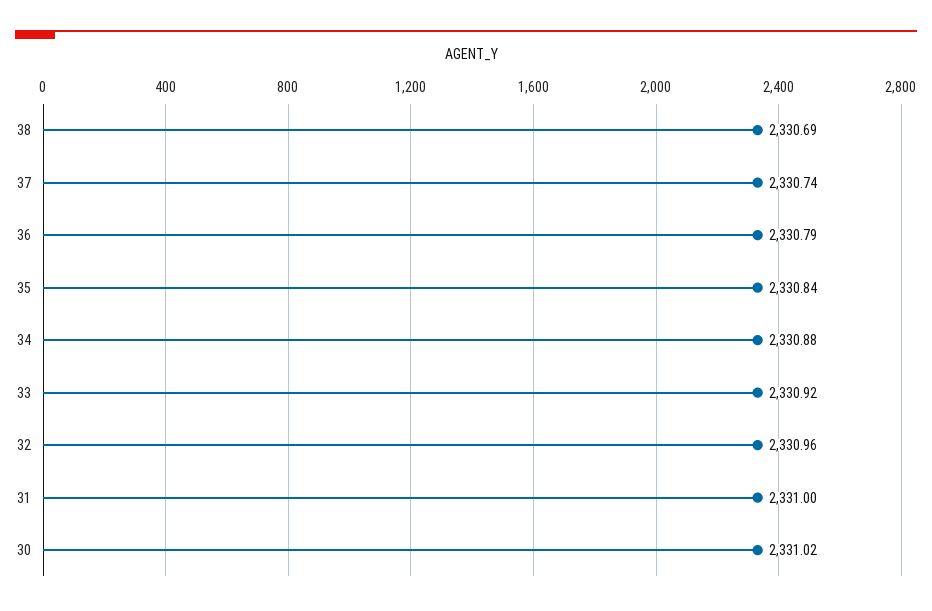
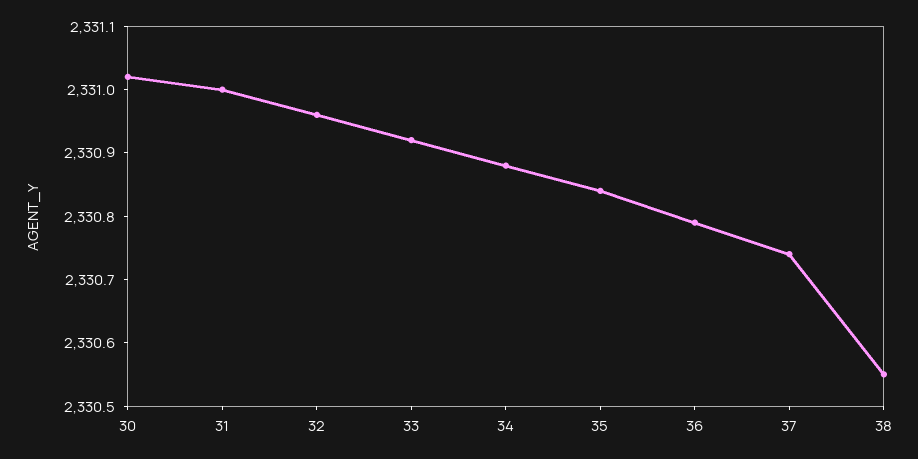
  {
-   "38": 2330.69,
+   "38": 2330.55,
    "37": 2330.74,
    "36": 2330.79,
    "35": 2330.84,
    "34": 2330.88,
    "33": 2330.92,
    "32": 2330.96,
    "31": 2331,
    "30": 2331.02
  }

